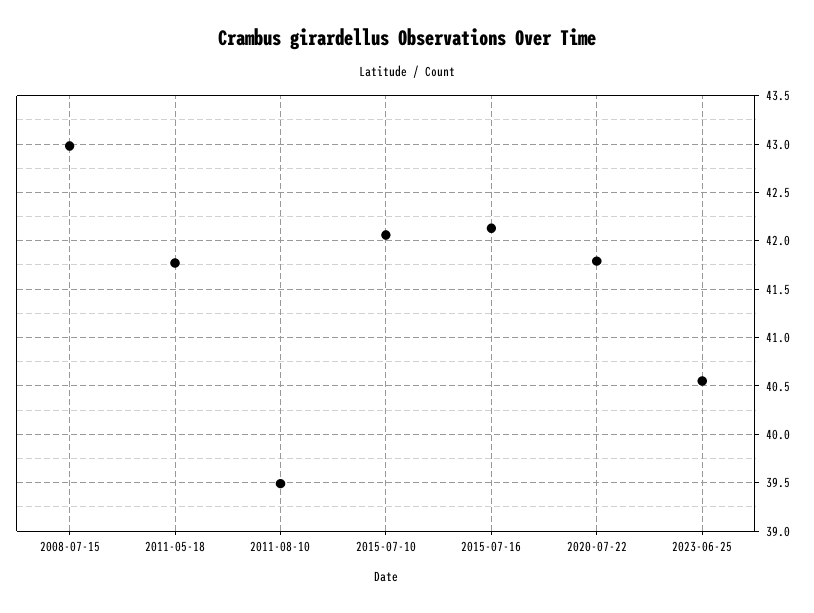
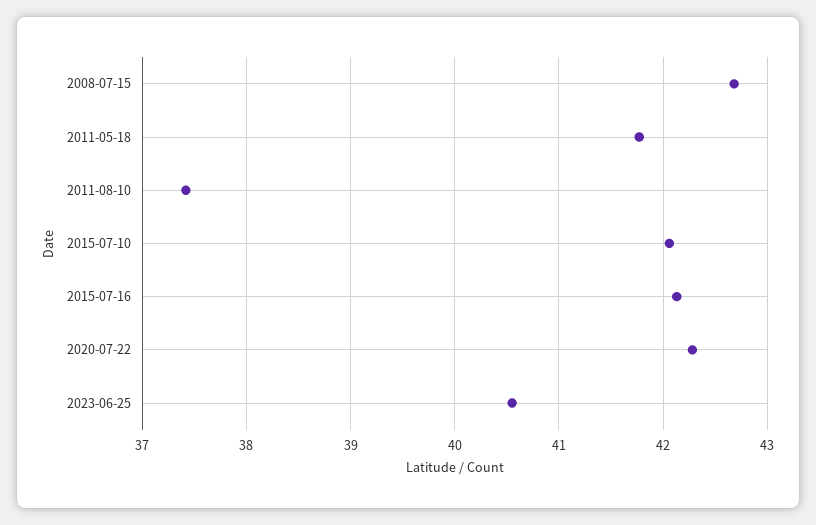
  {
-   "2008-07-15": 43,
+   "2008-07-15": 42.7,
    "2011-05-18": 41.8,
-   "2011-08-10": 39.5,
+   "2011-08-10": 37.4,
    "2015-07-10": 42.1,
    "2015-07-16": 42.1,
-   "2020-07-22": 41.8,
+   "2020-07-22": 42.3,
    "2023-06-25": 40.6
  }

